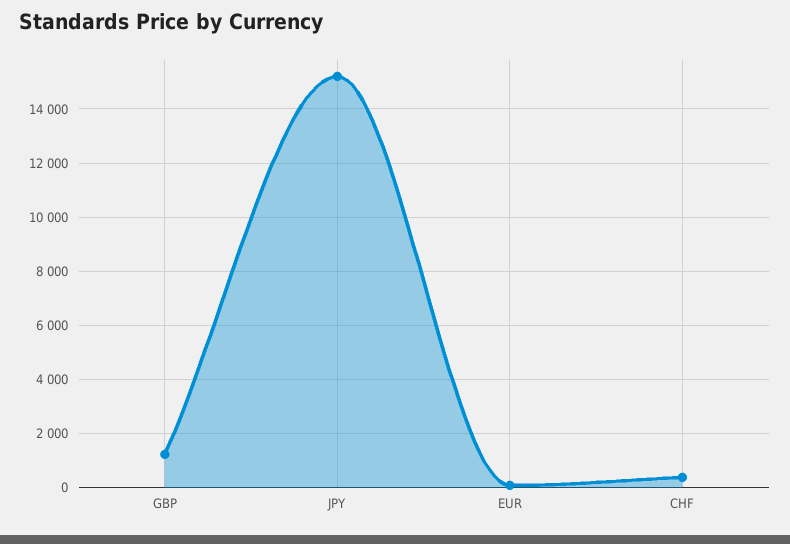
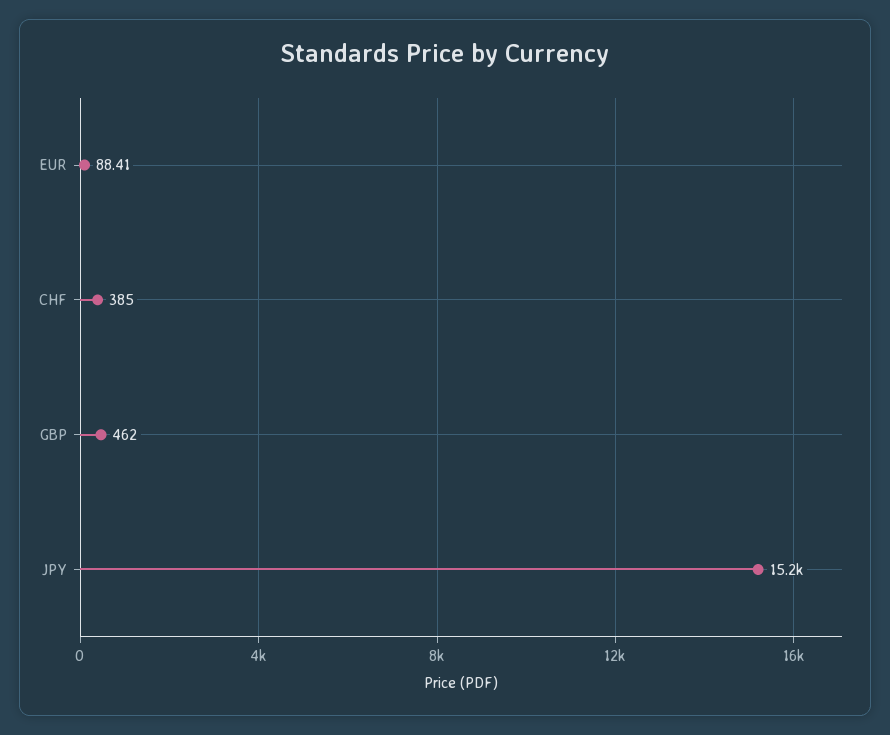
  {
-   "GBP": 1250,
+   "GBP": 462,
    "JPY": 15200,
    "EUR": 88.41,
    "CHF": 385
  }

